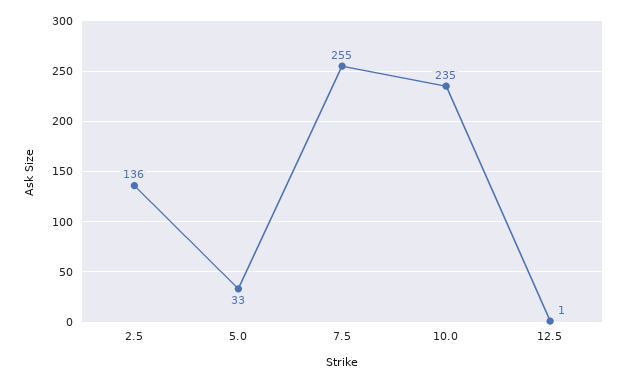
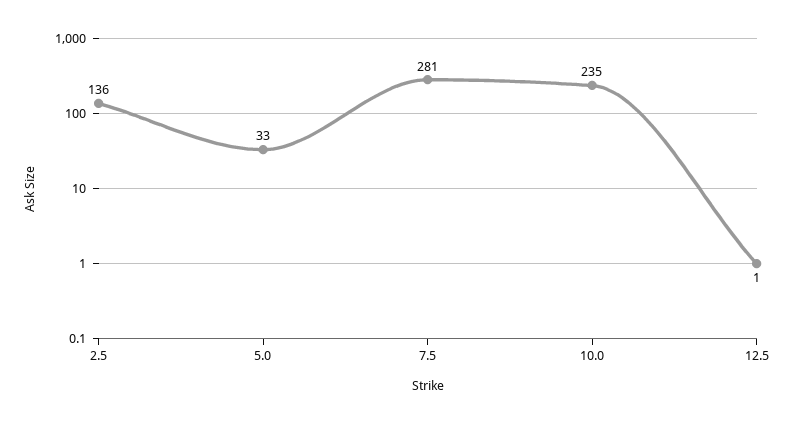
  {
    "2.5": 136,
    "5.0": 33,
-   "7.5": 255,
+   "7.5": 281,
    "10.0": 235,
    "12.5": 1
  }

